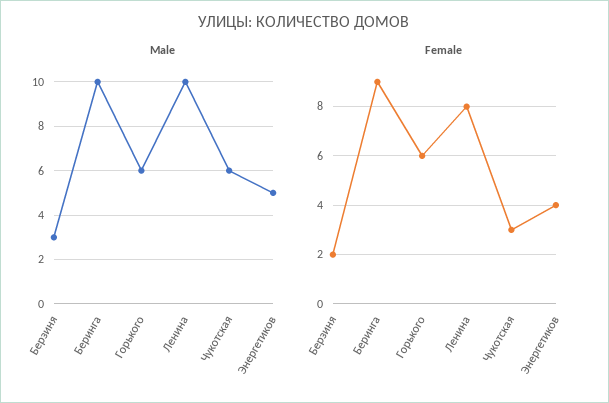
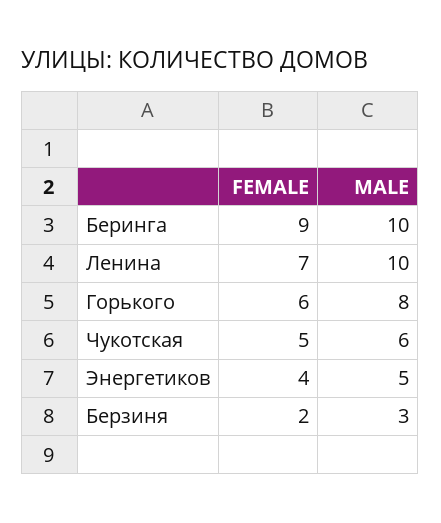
  {
    "Male": {
      "Берзиня": 3,
      "Беринга": 10,
-     "Горького": 6,
+     "Горького": 8,
      "Ленина": 10,
      "Чукотская": 6,
      "Энергетиков": 5
    },
    "Female": {
      "Берзиня": 2,
      "Беринга": 9,
      "Горького": 6,
-     "Ленина": 8,
+     "Ленина": 7,
-     "Чукотская": 3,
+     "Чукотская": 5,
      "Энергетиков": 4
    }
  }

